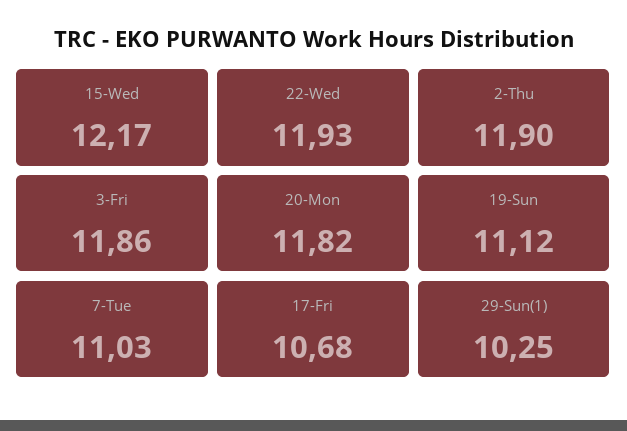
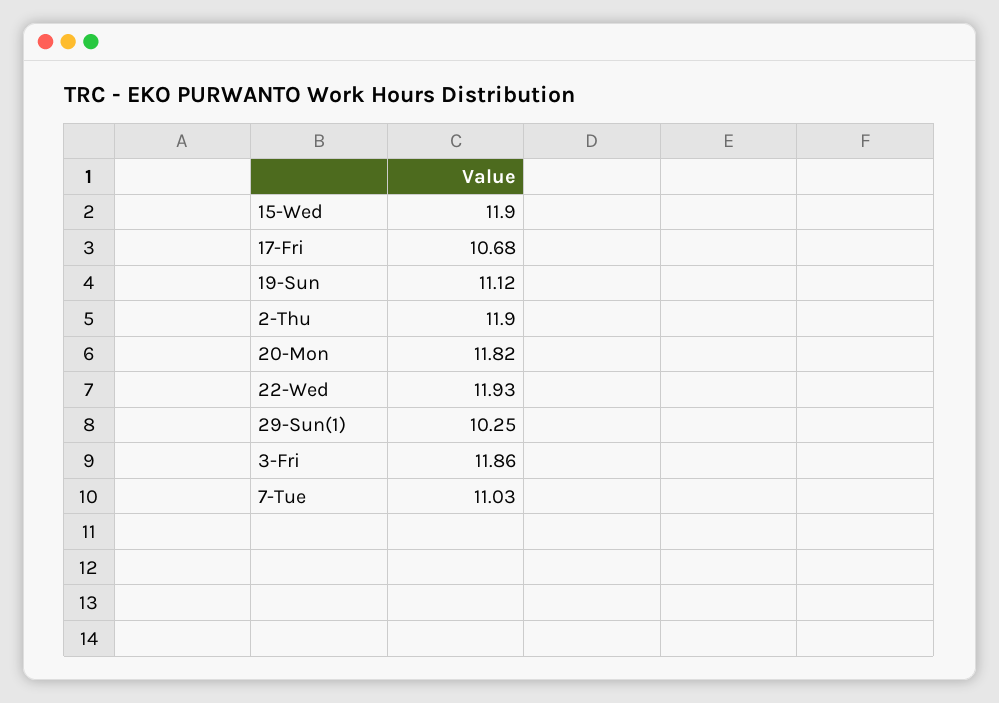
  {
-   "15-Wed": 12.17,
+   "15-Wed": 11.9,
    "22-Wed": 11.93,
    "2-Thu": 11.9,
    "3-Fri": 11.86,
    "20-Mon": 11.82,
    "19-Sun": 11.12,
    "7-Tue": 11.03,
    "17-Fri": 10.68,
    "29-Sun(1)": 10.25
  }

